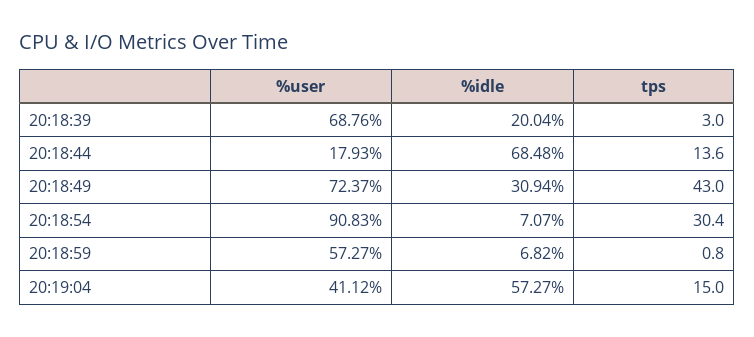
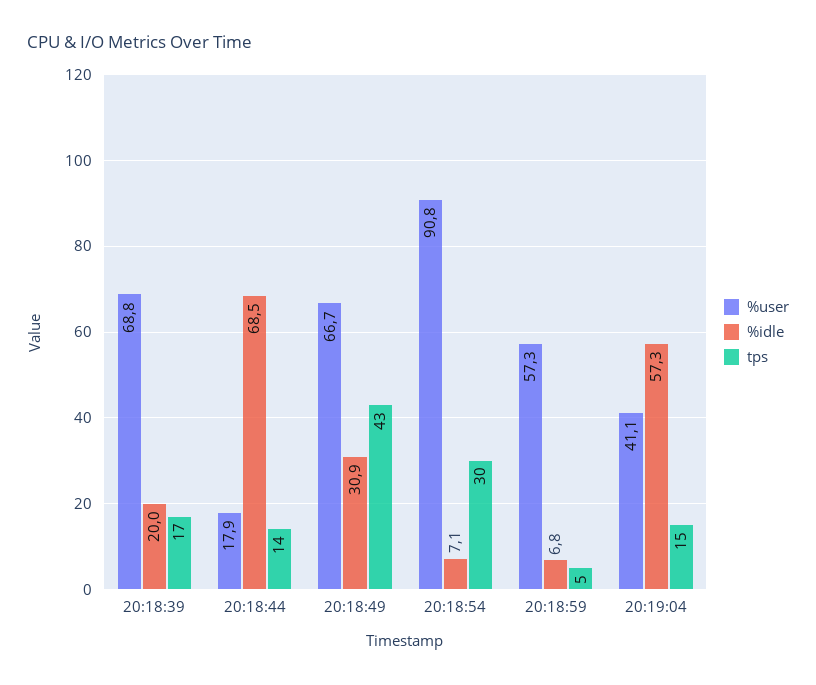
  {
    "%user": {
      "20:18:39": 68.76,
      "20:18:44": 17.93,
-     "20:18:49": 72.37,
+     "20:18:49": 66.7,
      "20:18:54": 90.83,
      "20:18:59": 57.27,
      "20:19:04": 41.12
    },
    "%idle": {
      "20:18:39": 20.04,
      "20:18:44": 68.48,
      "20:18:49": 30.94,
      "20:18:54": 7.07,
      "20:18:59": 6.82,
      "20:19:04": 57.27
    },
    "tps": {
-     "20:18:39": 3,
+     "20:18:39": 17,
      "20:18:44": 13.6,
      "20:18:49": 43,
      "20:18:54": 30.4,
-     "20:18:59": 0.8,
+     "20:18:59": 5,
      "20:19:04": 15
    }
  }

